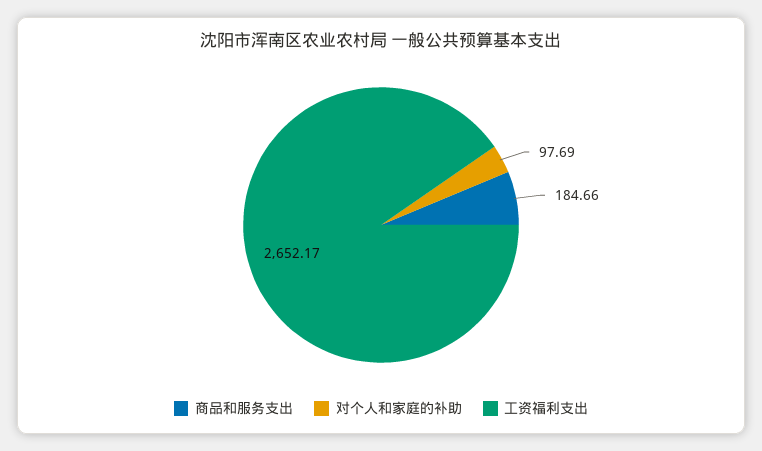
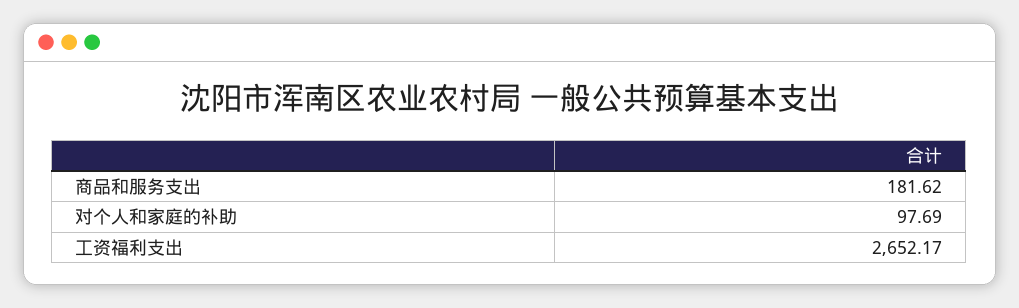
  {
-   "商品和服务支出": 184.66,
+   "商品和服务支出": 181.62,
    "对个人和家庭的补助": 97.69,
    "工资福利支出": 2652.17
  }

